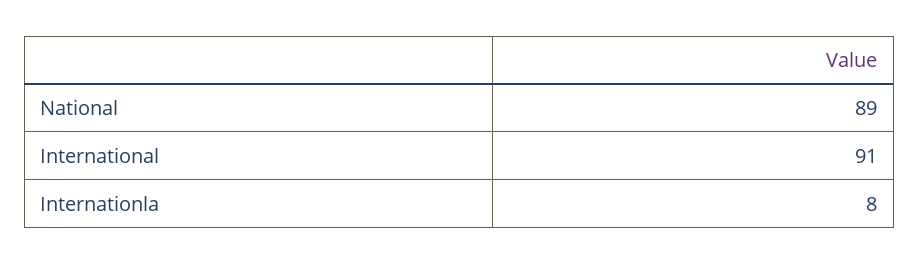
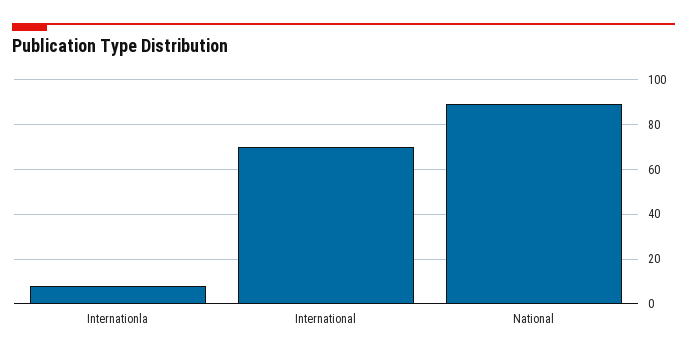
  {
    "National": 89,
-   "International": 91,
+   "International": 70,
    "Internationla": 8
  }

